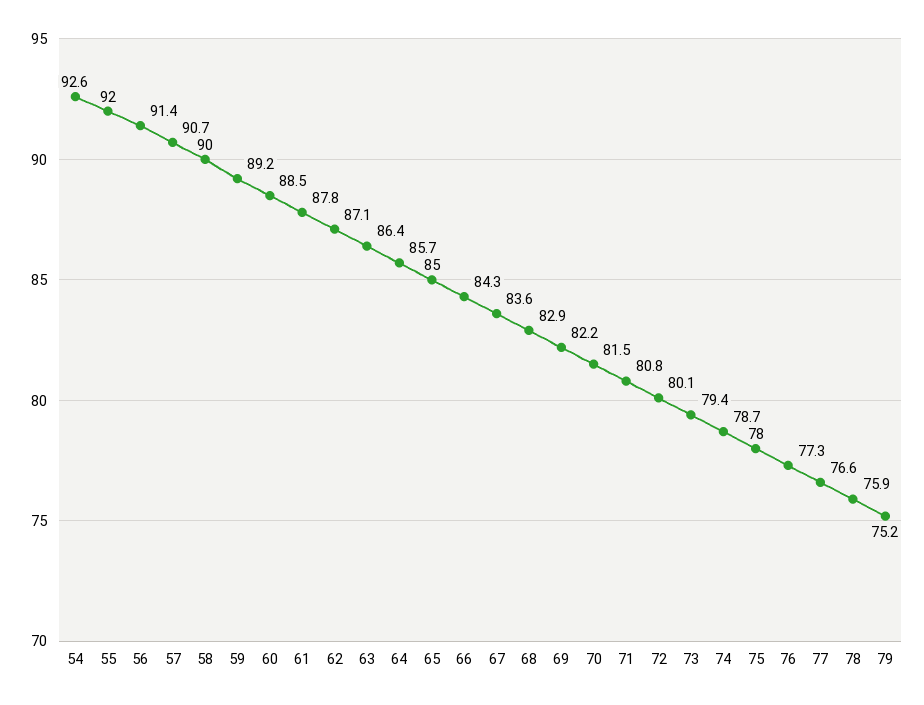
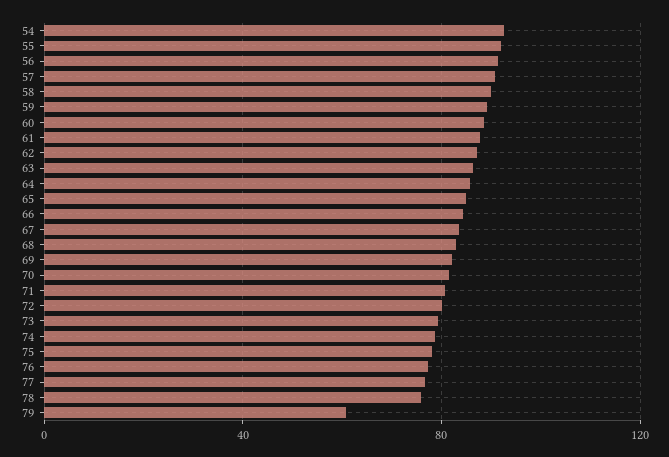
  {
    "54": 92.6,
    "55": 92,
    "56": 91.4,
    "57": 90.7,
    "58": 90,
    "59": 89.2,
    "60": 88.5,
    "61": 87.8,
    "62": 87.1,
    "63": 86.4,
    "64": 85.7,
    "65": 85,
    "66": 84.3,
    "67": 83.6,
    "68": 82.9,
    "69": 82.2,
    "70": 81.5,
    "71": 80.8,
    "72": 80.1,
    "73": 79.4,
    "74": 78.7,
    "75": 78,
    "76": 77.3,
    "77": 76.6,
    "78": 75.9,
-   "79": 75.2
+   "79": 60
  }

